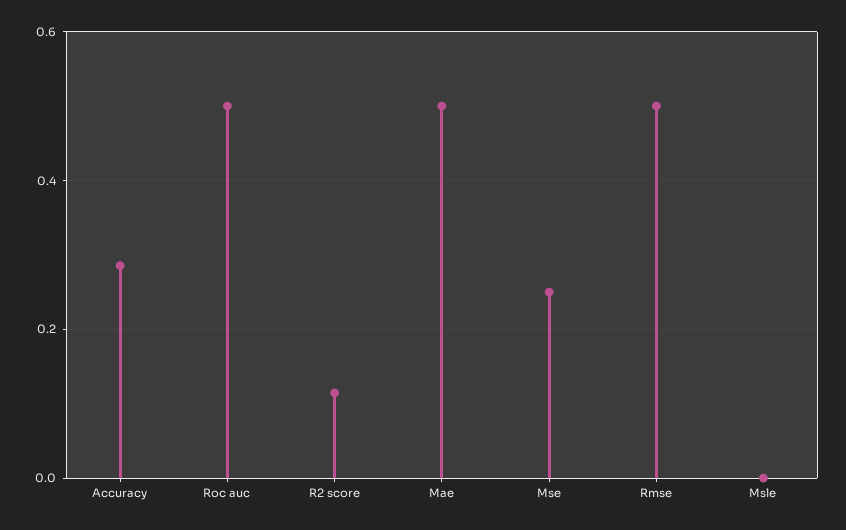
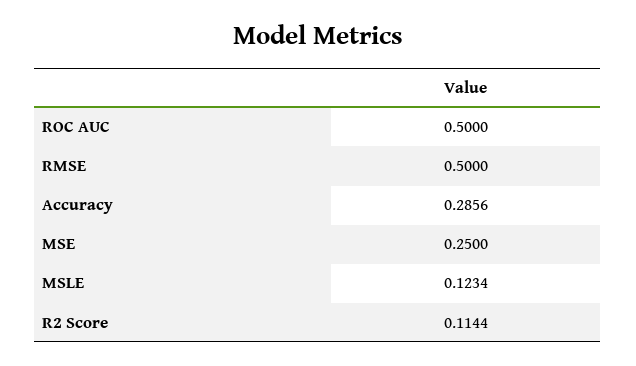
  {
    "Accuracy": 0.2856,
    "Roc auc": 0.5,
    "R2 score": 0.1144,
-   "Mae": 0.5,
    "Mse": 0.25,
    "Rmse": 0.5,
-   "Msle": 0
+   "Msle": 0.1234
  }

